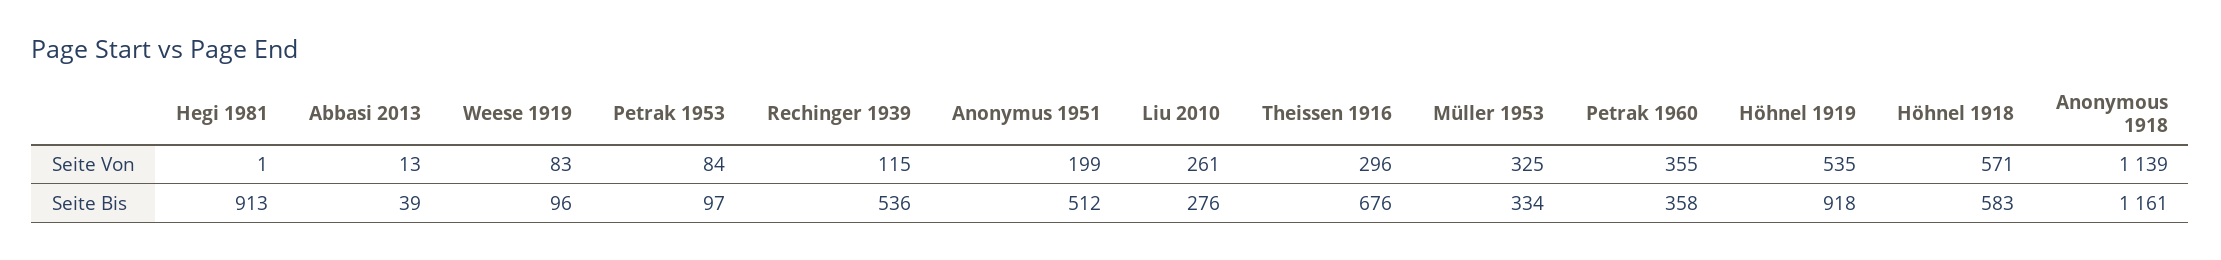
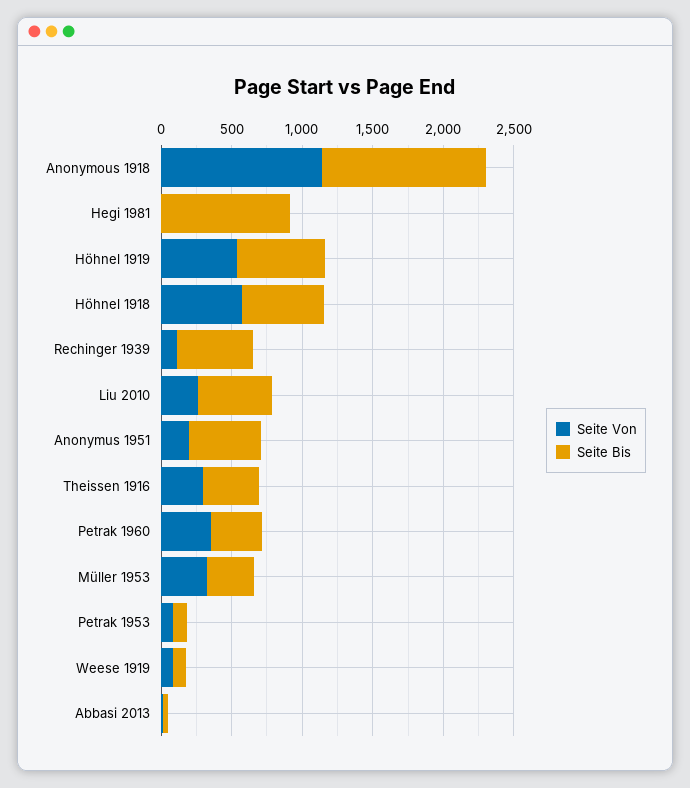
  {
    "Seite Von": {
      "Hegi 1981": 1,
      "Abbasi 2013": 13,
      "Weese 1919": 83,
      "Petrak 1953": 84,
      "Rechinger 1939": 115,
      "Anonymus 1951": 199,
      "Liu 2010": 261,
      "Theissen 1916": 296,
      "Müller 1953": 325,
      "Petrak 1960": 355,
      "Höhnel 1919": 535,
      "Höhnel 1918": 571,
      "Anonymous 1918": 1139
    },
    "Seite Bis": {
      "Hegi 1981": 913,
      "Abbasi 2013": 39,
      "Weese 1919": 96,
      "Petrak 1953": 97,
      "Rechinger 1939": 536,
      "Anonymus 1951": 512,
-     "Liu 2010": 276,
+     "Liu 2010": 500,
-     "Theissen 1916": 676,
+     "Theissen 1916": 400,
      "Müller 1953": 334,
      "Petrak 1960": 358,
-     "Höhnel 1919": 918,
+     "Höhnel 1919": 600,
      "Höhnel 1918": 583,
      "Anonymous 1918": 1161
    }
  }

